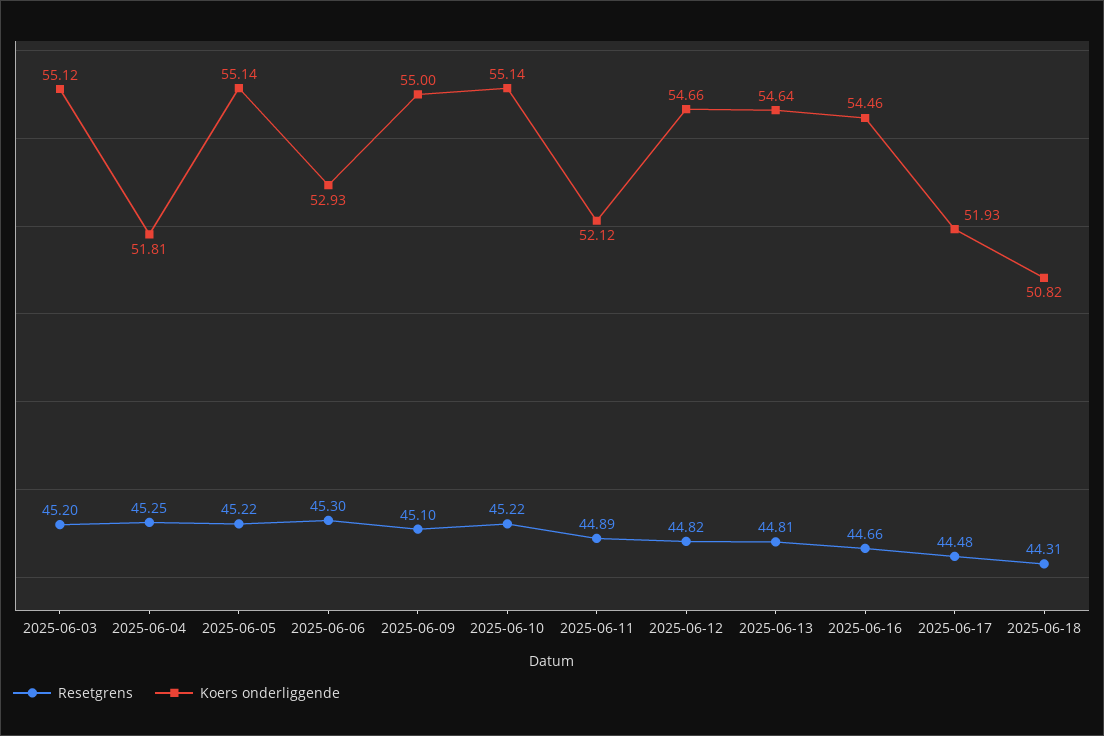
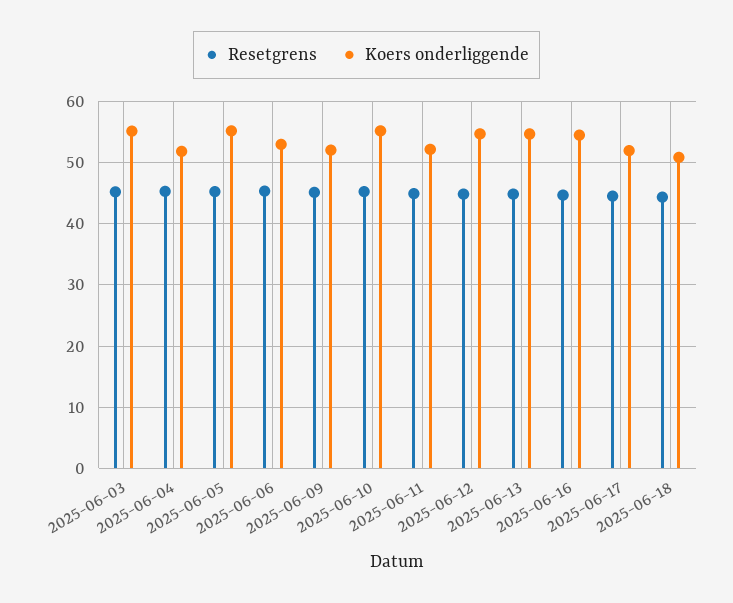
  {
    "Resetgrens": {
      "2025-06-03": 45.2,
      "2025-06-04": 45.25,
      "2025-06-05": 45.22,
      "2025-06-06": 45.3,
      "2025-06-09": 45.1,
      "2025-06-10": 45.22,
      "2025-06-11": 44.89,
      "2025-06-12": 44.82,
      "2025-06-13": 44.81,
      "2025-06-16": 44.66,
      "2025-06-17": 44.48,
      "2025-06-18": 44.31
    },
    "Koers onderliggende": {
      "2025-06-03": 55.12,
      "2025-06-04": 51.81,
      "2025-06-05": 55.14,
      "2025-06-06": 52.93,
-     "2025-06-09": 55,
+     "2025-06-09": 52,
      "2025-06-10": 55.14,
      "2025-06-11": 52.12,
      "2025-06-12": 54.66,
      "2025-06-13": 54.64,
      "2025-06-16": 54.46,
      "2025-06-17": 51.93,
      "2025-06-18": 50.82
    }
  }

